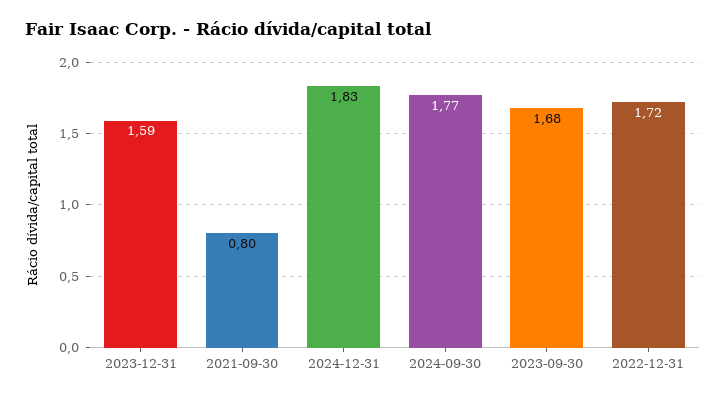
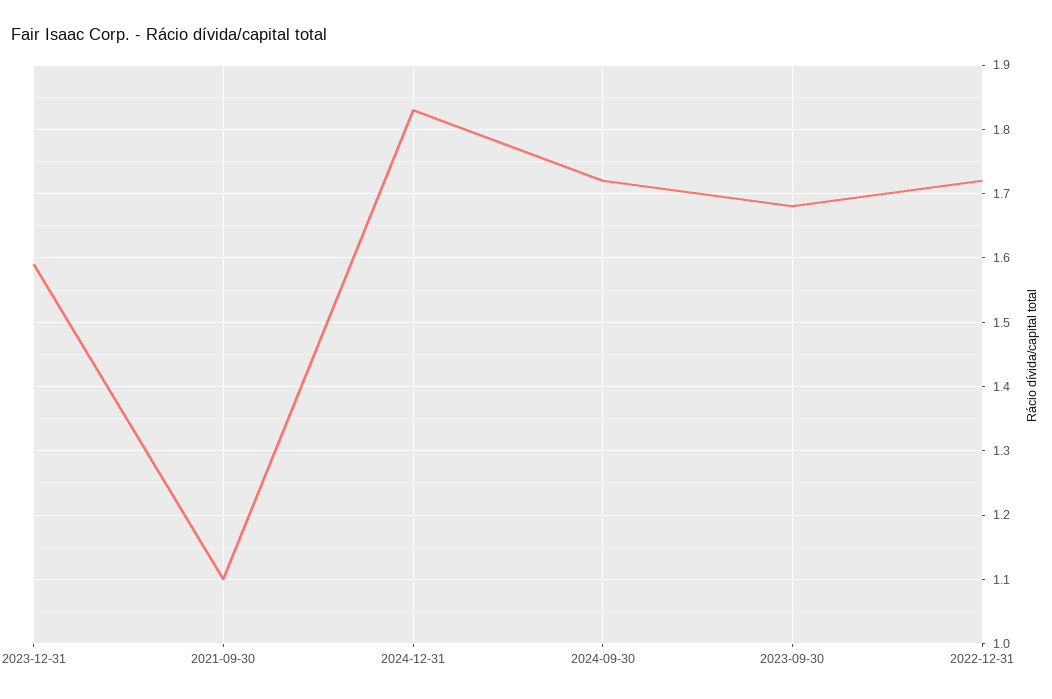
  {
    "2023-12-31": 1.59,
-   "2021-09-30": 0.8,
+   "2021-09-30": 1.1,
    "2024-12-31": 1.83,
-   "2024-09-30": 1.77,
+   "2024-09-30": 1.72,
    "2023-09-30": 1.68,
    "2022-12-31": 1.72
  }

